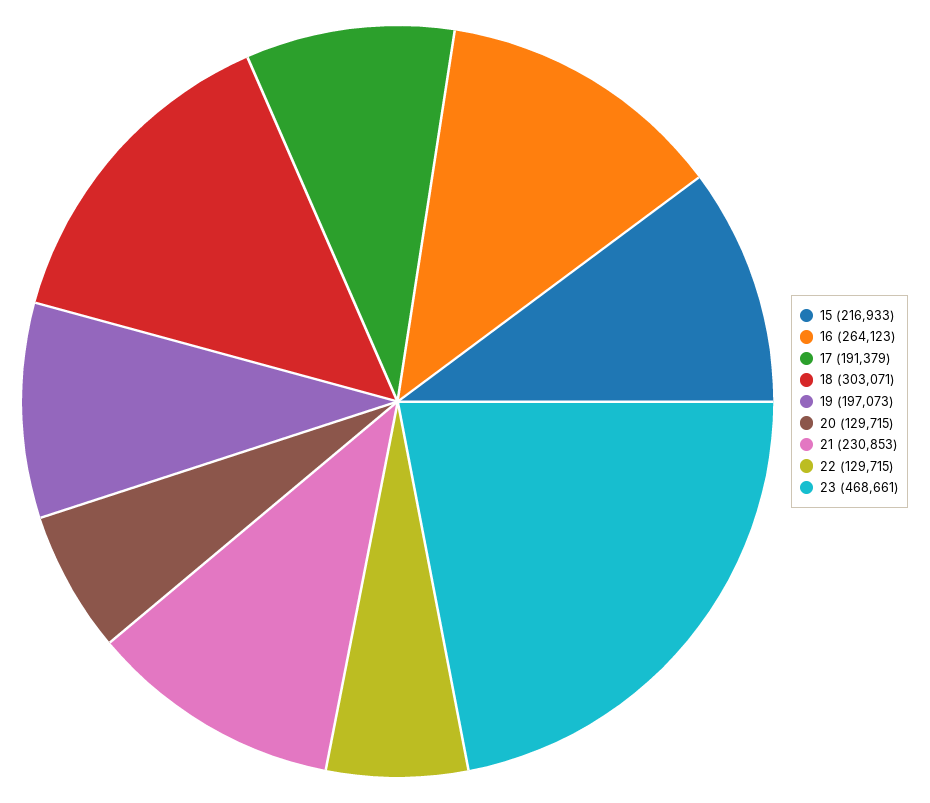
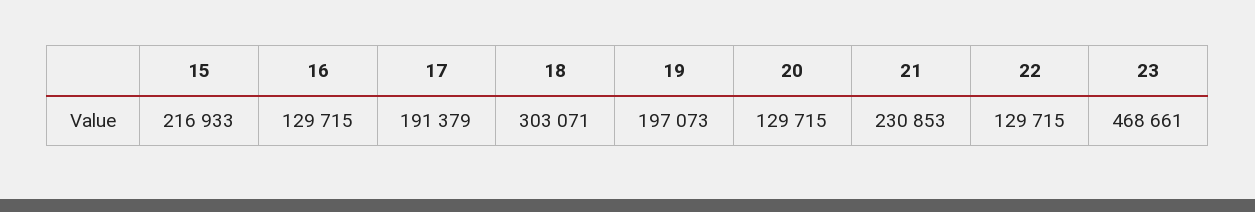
  {
    "15": 216933,
-   "16": 264123,
+   "16": 129715,
    "17": 191379,
    "18": 303071,
    "19": 197073,
    "20": 129715,
    "21": 230853,
    "22": 129715,
    "23": 468661
  }

